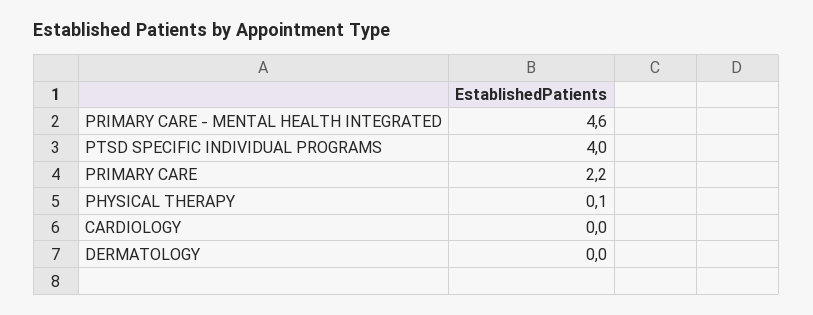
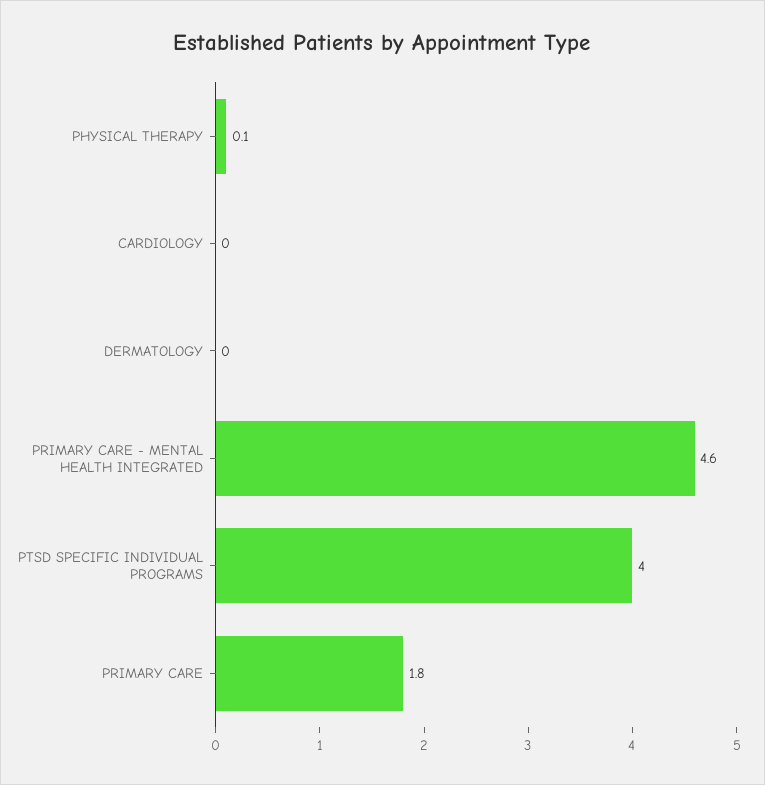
  {
    "PRIMARY CARE - MENTAL HEALTH INTEGRATED": 4.6,
    "PTSD SPECIFIC INDIVIDUAL PROGRAMS": 4,
-   "PRIMARY CARE": 2.2,
+   "PRIMARY CARE": 1.8,
    "PHYSICAL THERAPY": 0.1,
    "CARDIOLOGY": 0,
    "DERMATOLOGY": 0
  }

